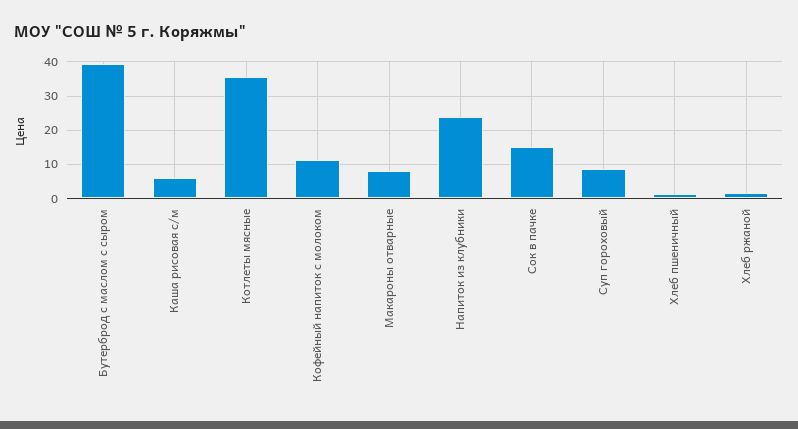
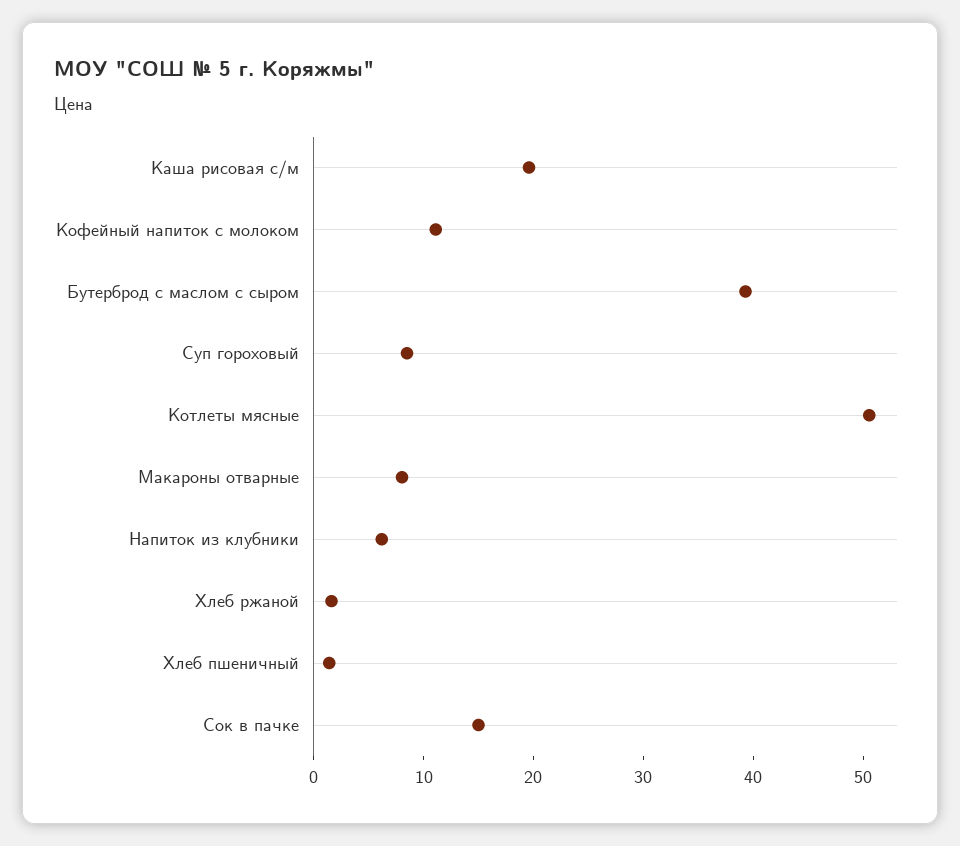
  {
    "Бутерброд с маслом с сыром": 40,
-   "Каша рисовая с/м": 6,
+   "Каша рисовая с/м": 20,
-   "Котлеты мясные": 36,
+   "Котлеты мясные": 50,
    "Кофейный напиток с молоком": 12,
    "Макароны отварные": 8,
-   "Напиток из клубники": 24,
+   "Напиток из клубники": 6,
    "Сок в пачке": 16,
    "Суп гороховый": 8,
    "Хлеб пшеничный": 2,
    "Хлеб ржаной": 2
  }

